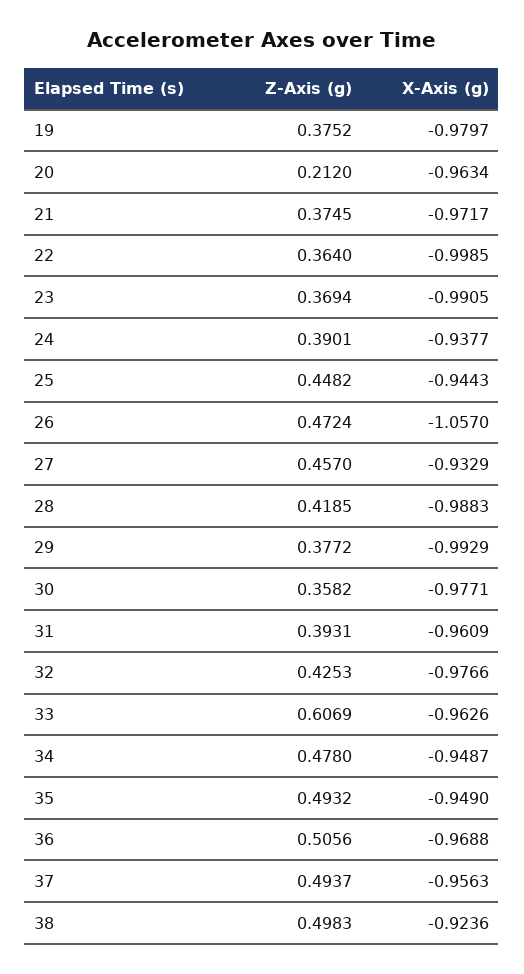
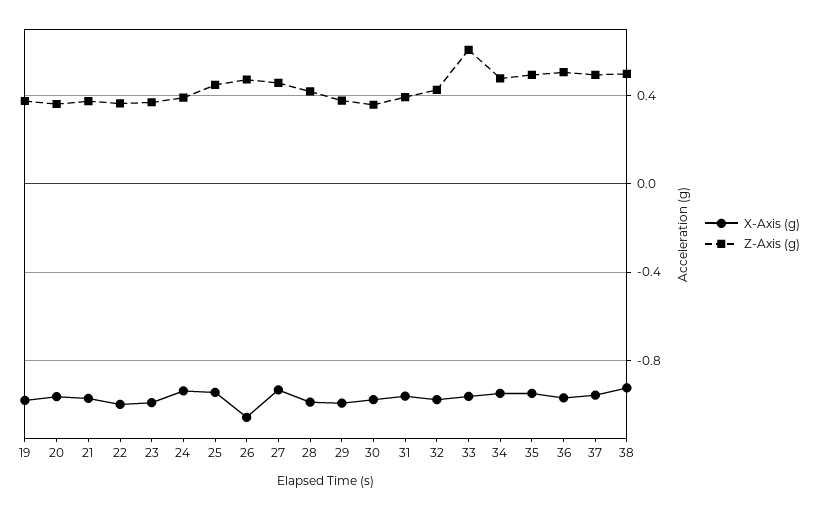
  {
    "Z-Axis (g)": {
      "19": 0.3752,
-     "20": 0.212,
+     "20": 0.35,
      "21": 0.3745,
      "22": 0.364,
      "23": 0.3694,
      "24": 0.3901,
      "25": 0.4482,
      "26": 0.4724,
      "27": 0.457,
      "28": 0.4185,
      "29": 0.3772,
      "30": 0.3582,
      "31": 0.3931,
      "32": 0.4253,
      "33": 0.6069,
      "34": 0.478,
      "35": 0.4932,
      "36": 0.5056,
      "37": 0.4937,
      "38": 0.4983
    },
    "X-Axis (g)": {
      "19": -0.9797,
      "20": -0.9634,
      "21": -0.9717,
      "22": -0.9985,
      "23": -0.9905,
      "24": -0.9377,
      "25": -0.9443,
      "26": -1.057,
      "27": -0.9329,
      "28": -0.9883,
      "29": -0.9929,
      "30": -0.9771,
      "31": -0.9609,
      "32": -0.9766,
      "33": -0.9626,
      "34": -0.9487,
      "35": -0.949,
      "36": -0.9688,
      "37": -0.9563,
      "38": -0.9236
    }
  }

